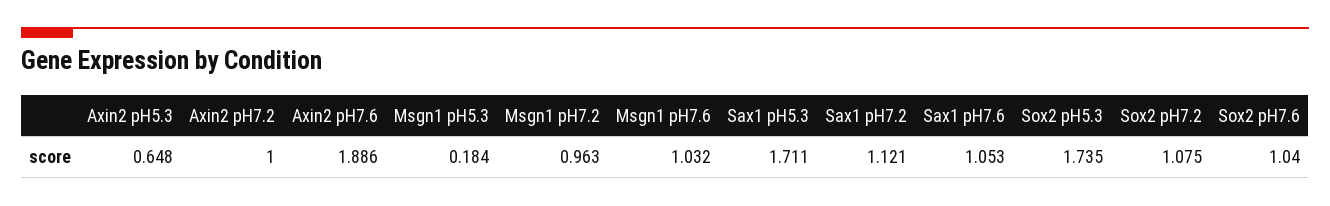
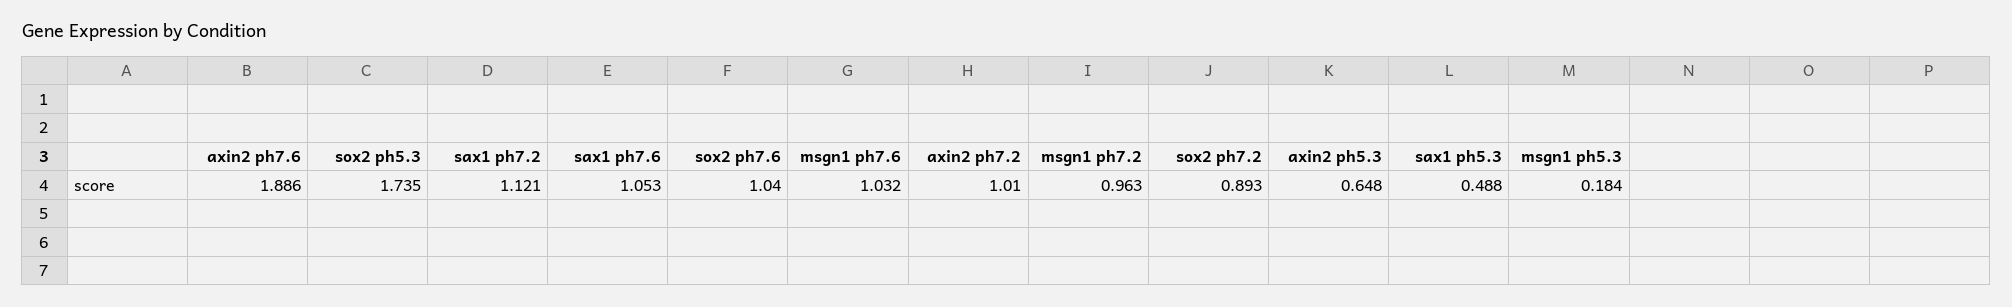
  {
    "Axin2 pH5.3": 0.648,
-   "Axin2 pH7.2": 1,
+   "Axin2 pH7.2": 1.01,
    "Axin2 pH7.6": 1.886,
    "Msgn1 pH5.3": 0.184,
    "Msgn1 pH7.2": 0.963,
    "Msgn1 pH7.6": 1.032,
-   "Sax1 pH5.3": 1.711,
+   "Sax1 pH5.3": 0.488,
    "Sax1 pH7.2": 1.121,
    "Sax1 pH7.6": 1.053,
    "Sox2 pH5.3": 1.735,
-   "Sox2 pH7.2": 1.075,
+   "Sox2 pH7.2": 0.893,
    "Sox2 pH7.6": 1.04
  }

